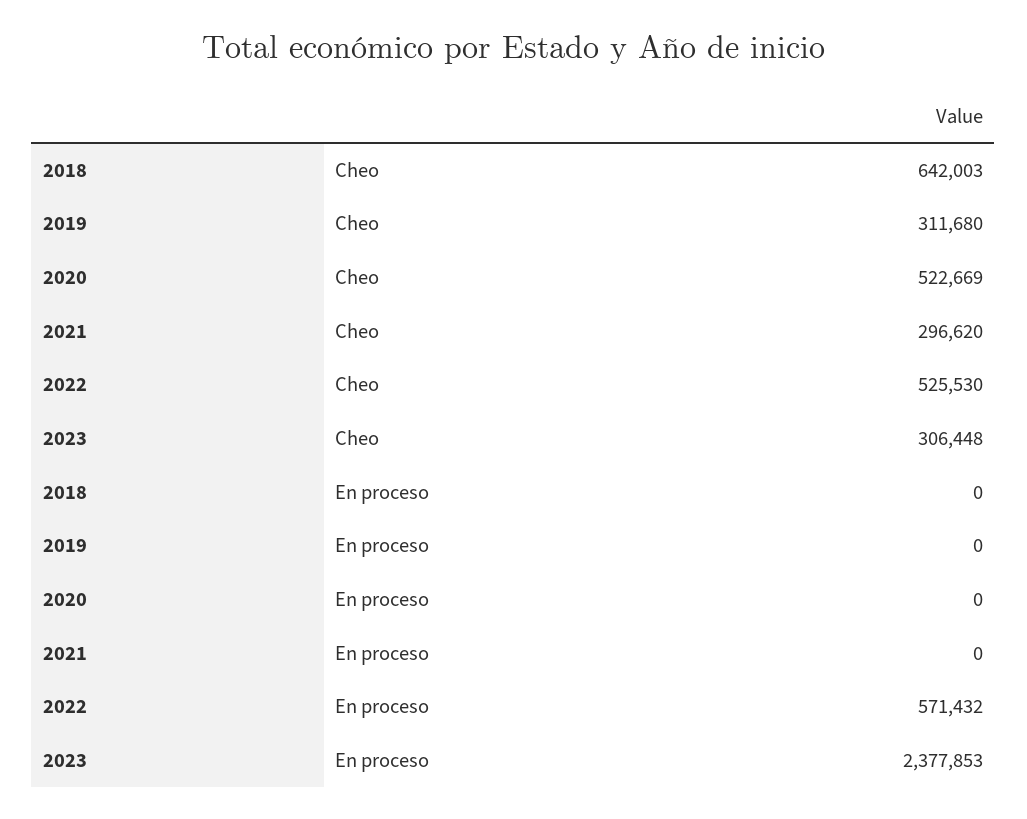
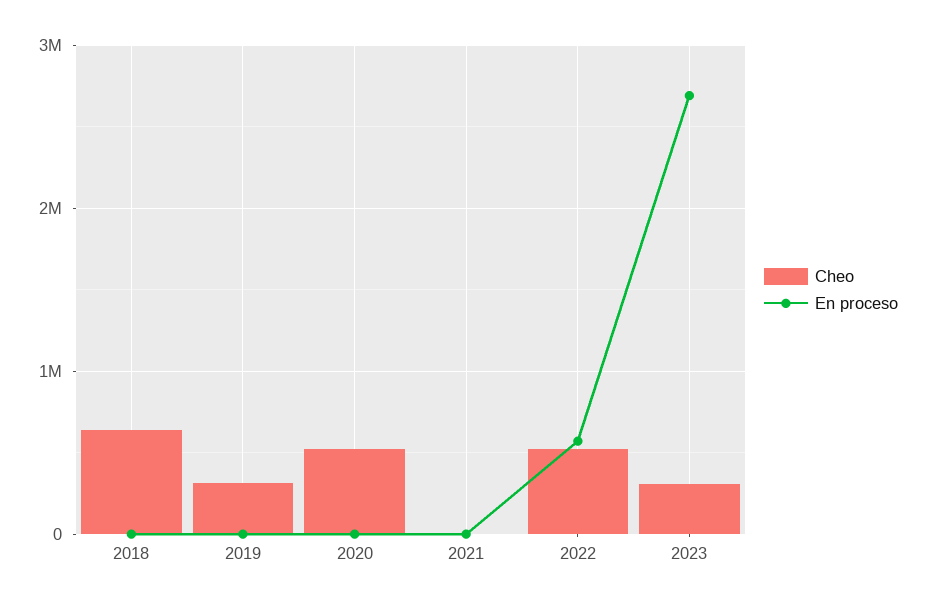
  {
    "Cheo": {
      "2018": 642003,
      "2019": 311680,
      "2020": 522669,
-     "2021": 296620,
+     "2021": 0,
      "2022": 525530,
      "2023": 306448
    },
    "En proceso": {
      "2018": 0,
      "2019": 0,
      "2020": 0,
      "2021": 0,
      "2022": 571432,
-     "2023": 2377853
+     "2023": 2700000
    }
  }

